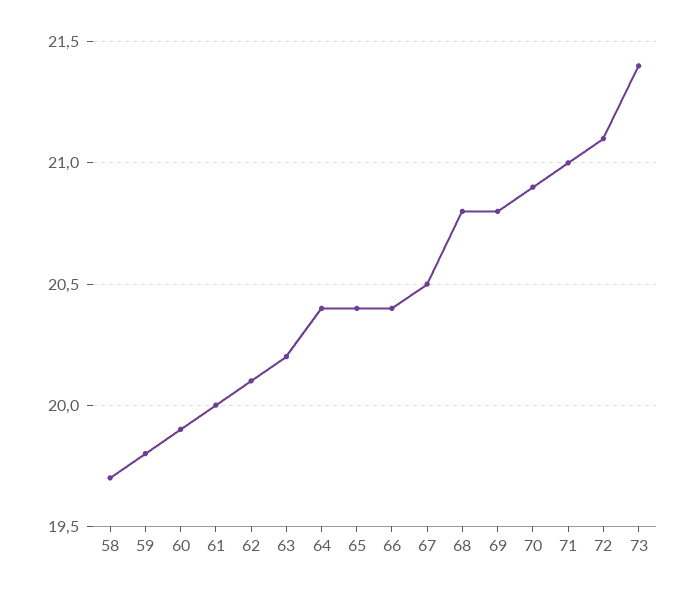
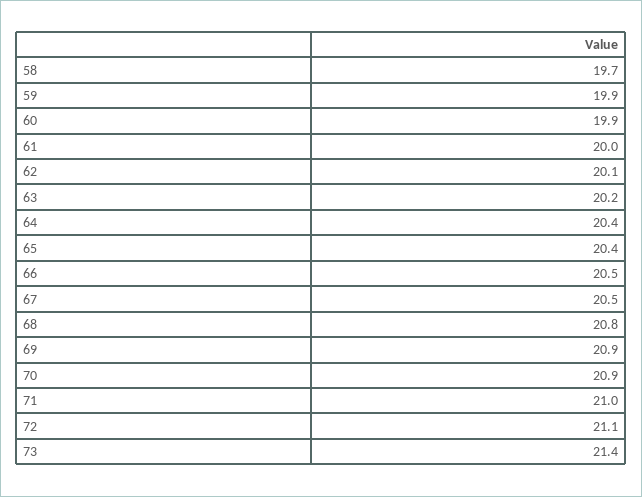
  {
    "58": 19.7,
-   "59": 19.8,
+   "59": 19.9,
    "60": 19.9,
    "61": 20,
    "62": 20.1,
    "63": 20.2,
    "64": 20.4,
    "65": 20.4,
-   "66": 20.4,
+   "66": 20.5,
    "67": 20.5,
    "68": 20.8,
-   "69": 20.8,
+   "69": 20.9,
    "70": 20.9,
    "71": 21,
    "72": 21.1,
    "73": 21.4
  }

